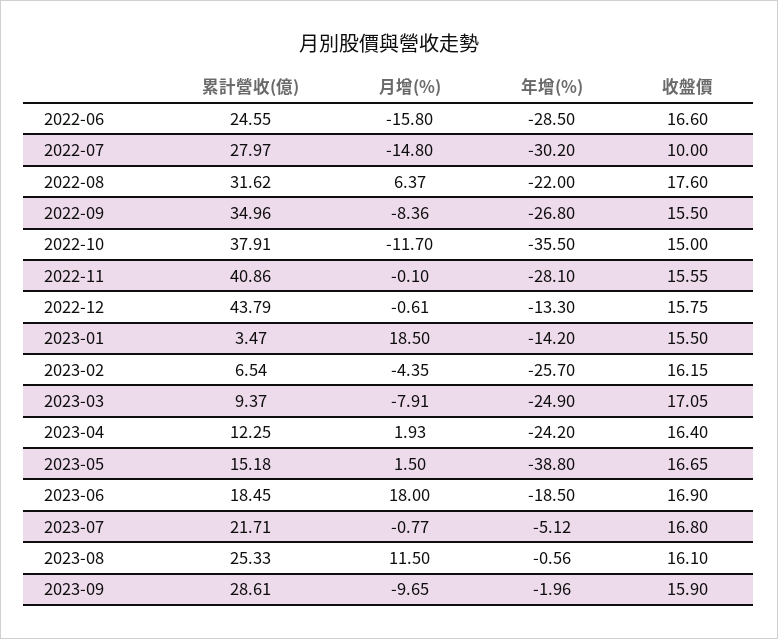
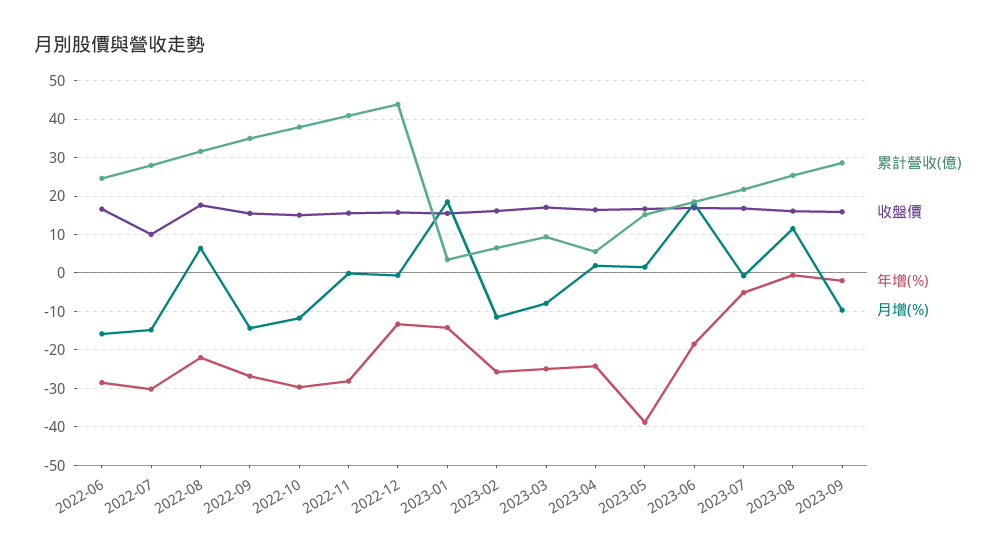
  {
    "累計營收(億)": {
      "2022-06": 24.55,
      "2022-07": 27.97,
      "2022-08": 31.62,
      "2022-09": 34.96,
      "2022-10": 37.91,
      "2022-11": 40.86,
      "2022-12": 43.79,
      "2023-01": 3.47,
      "2023-02": 6.54,
      "2023-03": 9.37,
-     "2023-04": 12.25,
+     "2023-04": 6,
      "2023-05": 15.18,
      "2023-06": 18.45,
      "2023-07": 21.71,
      "2023-08": 25.33,
      "2023-09": 28.61
    },
    "月增(%)": {
      "2022-06": -15.8,
      "2022-07": -14.8,
      "2022-08": 6.37,
-     "2022-09": -8.36,
+     "2022-09": -14,
      "2022-10": -11.7,
      "2022-11": -0.1,
      "2022-12": -0.61,
      "2023-01": 18.5,
-     "2023-02": -4.35,
+     "2023-02": -12,
      "2023-03": -7.91,
      "2023-04": 1.93,
      "2023-05": 1.5,
      "2023-06": 18,
      "2023-07": -0.77,
      "2023-08": 11.5,
      "2023-09": -9.65
    },
    "年增(%)": {
      "2022-06": -28.5,
      "2022-07": -30.2,
      "2022-08": -22,
      "2022-09": -26.8,
-     "2022-10": -35.5,
+     "2022-10": -30,
      "2022-11": -28.1,
      "2022-12": -13.3,
      "2023-01": -14.2,
      "2023-02": -25.7,
      "2023-03": -24.9,
      "2023-04": -24.2,
      "2023-05": -38.8,
      "2023-06": -18.5,
      "2023-07": -5.12,
      "2023-08": -0.56,
      "2023-09": -1.96
    },
    "收盤價": {
      "2022-06": 16.6,
      "2022-07": 10,
      "2022-08": 17.6,
      "2022-09": 15.5,
      "2022-10": 15,
      "2022-11": 15.55,
      "2022-12": 15.75,
      "2023-01": 15.5,
      "2023-02": 16.15,
      "2023-03": 17.05,
      "2023-04": 16.4,
      "2023-05": 16.65,
      "2023-06": 16.9,
      "2023-07": 16.8,
      "2023-08": 16.1,
      "2023-09": 15.9
    }
  }

